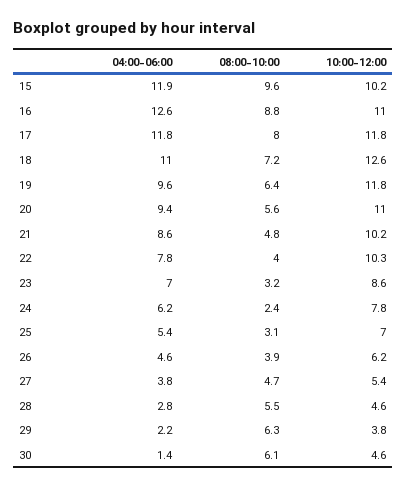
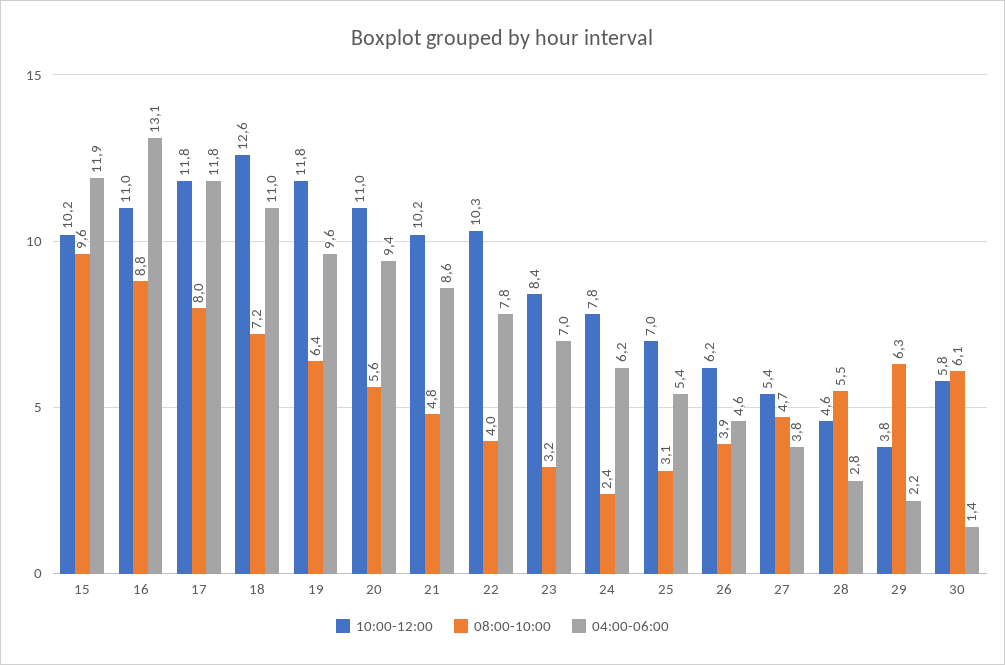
  {
    "04:00-06:00": {
      "15": 11.9,
-     "16": 12.6,
+     "16": 13.1,
      "17": 11.8,
      "18": 11,
      "19": 9.6,
      "20": 9.4,
      "21": 8.6,
      "22": 7.8,
      "23": 7,
      "24": 6.2,
      "25": 5.4,
      "26": 4.6,
      "27": 3.8,
      "28": 2.8,
      "29": 2.2,
      "30": 1.4
    },
    "08:00-10:00": {
      "15": 9.6,
      "16": 8.8,
      "17": 8,
      "18": 7.2,
      "19": 6.4,
      "20": 5.6,
      "21": 4.8,
      "22": 4,
      "23": 3.2,
      "24": 2.4,
      "25": 3.1,
      "26": 3.9,
      "27": 4.7,
      "28": 5.5,
      "29": 6.3,
      "30": 6.1
    },
    "10:00-12:00": {
      "15": 10.2,
      "16": 11,
      "17": 11.8,
      "18": 12.6,
      "19": 11.8,
      "20": 11,
      "21": 10.2,
      "22": 10.3,
-     "23": 8.6,
+     "23": 8.4,
      "24": 7.8,
      "25": 7,
      "26": 6.2,
      "27": 5.4,
      "28": 4.6,
      "29": 3.8,
-     "30": 4.6
+     "30": 5.8
    }
  }

